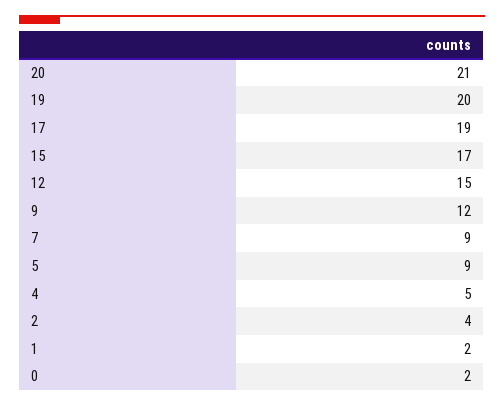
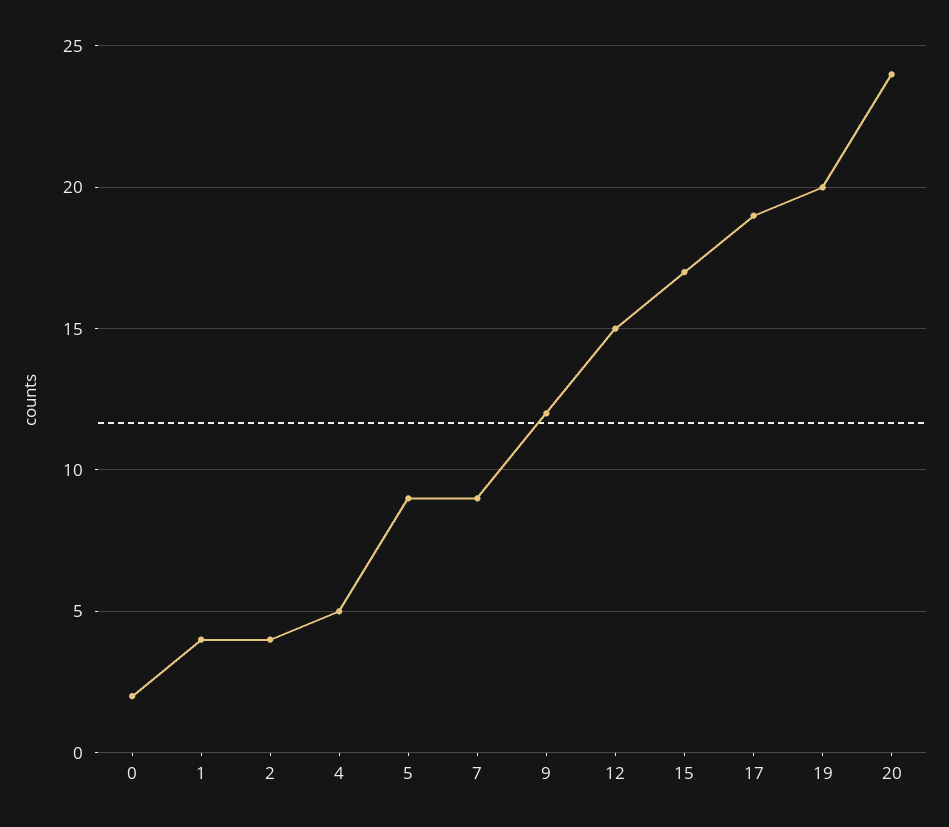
  {
-   "20": 21,
+   "20": 24,
    "19": 20,
    "17": 19,
    "15": 17,
    "12": 15,
    "9": 12,
    "7": 9,
    "5": 9,
    "4": 5,
    "2": 4,
-   "1": 2,
+   "1": 4,
    "0": 2
  }

